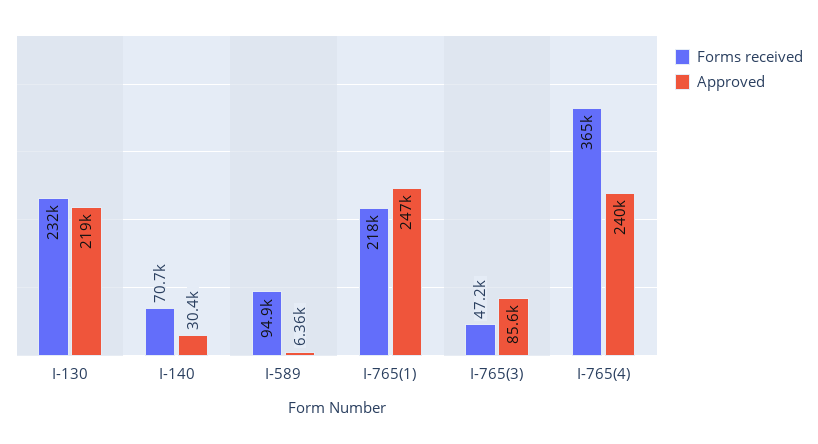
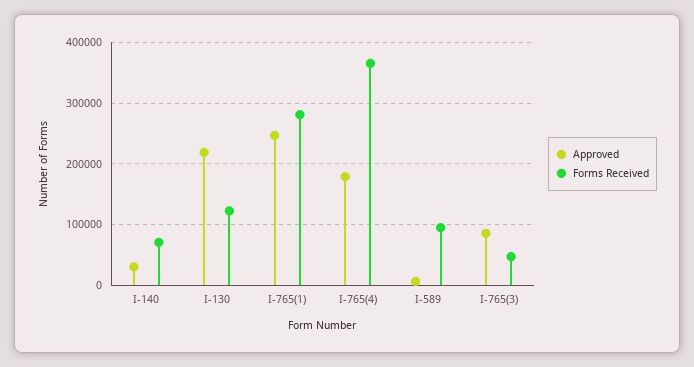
  {
    "Forms received": {
-     "I-130": 232000,
+     "I-130": 120000,
      "I-140": 70700,
      "I-589": 94900,
-     "I-765(1)": 218000,
+     "I-765(1)": 280000,
      "I-765(3)": 47200,
      "I-765(4)": 365000
    },
    "Approved": {
      "I-130": 219000,
      "I-140": 30400,
      "I-589": 6360,
      "I-765(1)": 247000,
      "I-765(3)": 85600,
-     "I-765(4)": 240000
+     "I-765(4)": 180000
    }
  }

